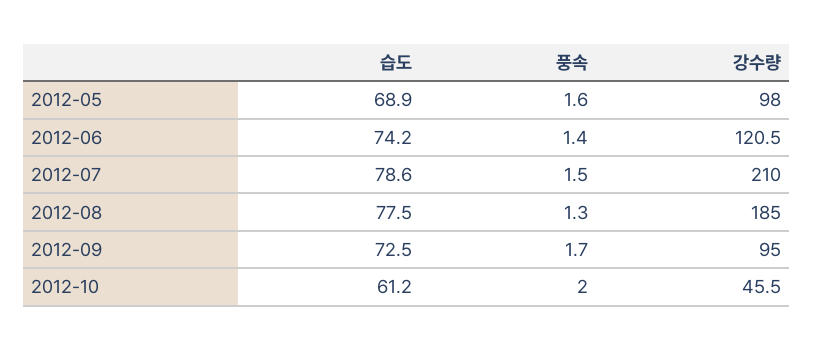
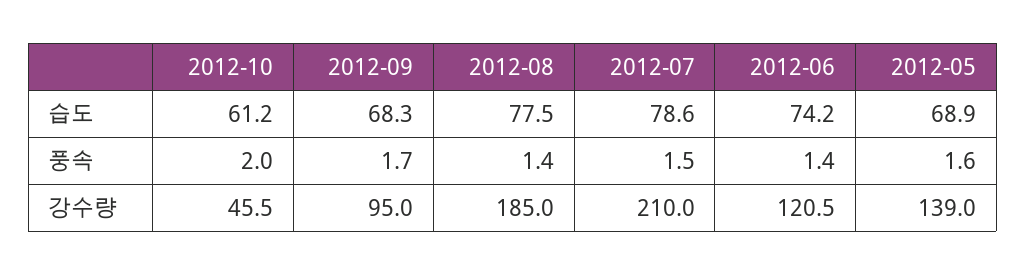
  {
    "습도": {
      "2012-05": 68.9,
      "2012-06": 74.2,
      "2012-07": 78.6,
      "2012-08": 77.5,
-     "2012-09": 72.5,
+     "2012-09": 68.3,
      "2012-10": 61.2
    },
    "풍속": {
      "2012-05": 1.6,
      "2012-06": 1.4,
      "2012-07": 1.5,
-     "2012-08": 1.3,
+     "2012-08": 1.4,
      "2012-09": 1.7,
      "2012-10": 2
    },
    "강수량": {
-     "2012-05": 98,
+     "2012-05": 139,
      "2012-06": 120.5,
      "2012-07": 210,
      "2012-08": 185,
      "2012-09": 95,
      "2012-10": 45.5
    }
  }

